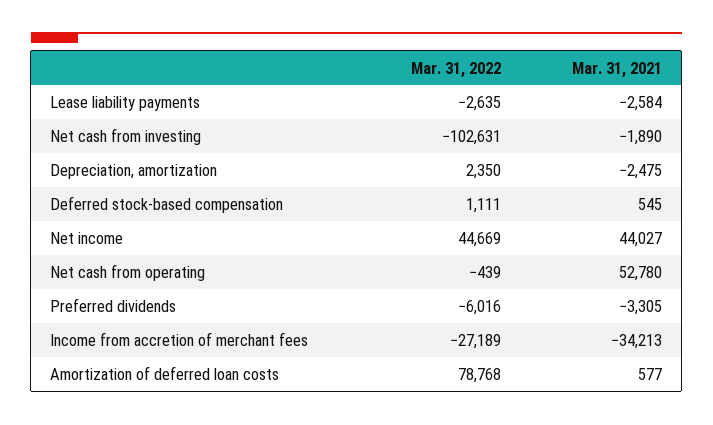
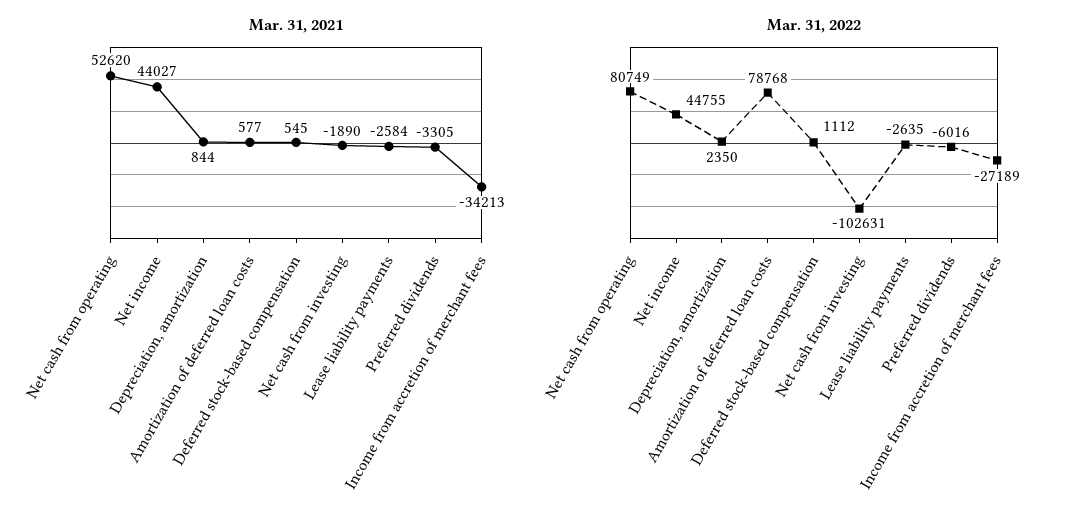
  {
    "Mar. 31, 2022": {
      "Lease liability payments": -2635,
      "Net cash from investing": -102631,
      "Depreciation, amortization": 2350,
-     "Deferred stock-based compensation": 1111,
+     "Deferred stock-based compensation": 1112,
-     "Net income": 44669,
+     "Net income": 44755,
-     "Net cash from operating": -439,
+     "Net cash from operating": 80749,
      "Preferred dividends": -6016,
      "Income from accretion of merchant fees": -27189,
      "Amortization of deferred loan costs": 78768
    },
    "Mar. 31, 2021": {
      "Lease liability payments": -2584,
      "Net cash from investing": -1890,
-     "Depreciation, amortization": -2475,
+     "Depreciation, amortization": 844,
      "Deferred stock-based compensation": 545,
      "Net income": 44027,
-     "Net cash from operating": 52780,
+     "Net cash from operating": 52620,
      "Preferred dividends": -3305,
      "Income from accretion of merchant fees": -34213,
      "Amortization of deferred loan costs": 577
    }
  }

